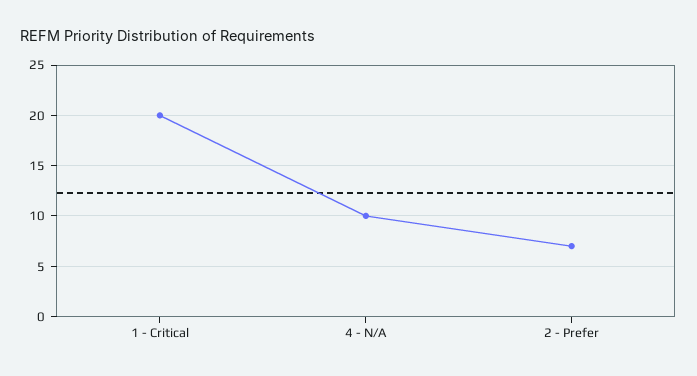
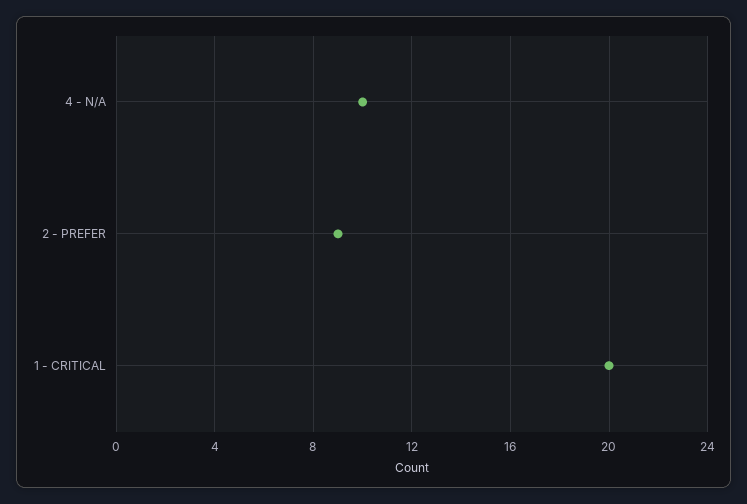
  {
    "1 - Critical": 20,
    "4 - N/A": 10,
-   "2 - Prefer": 7
+   "2 - Prefer": 9
  }

